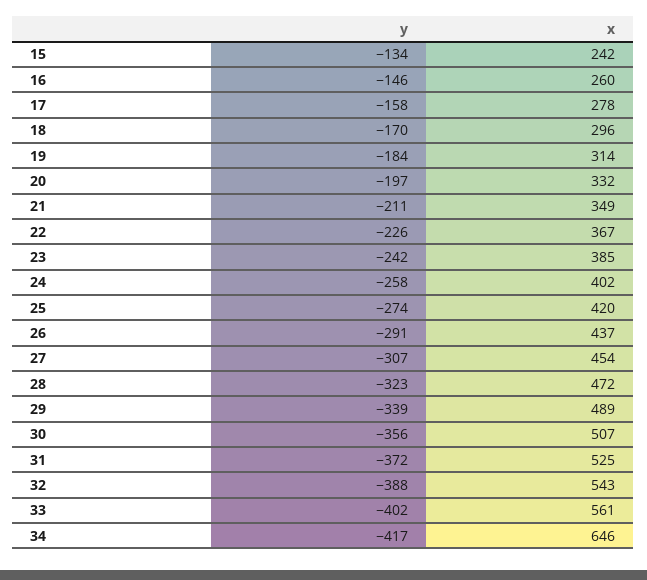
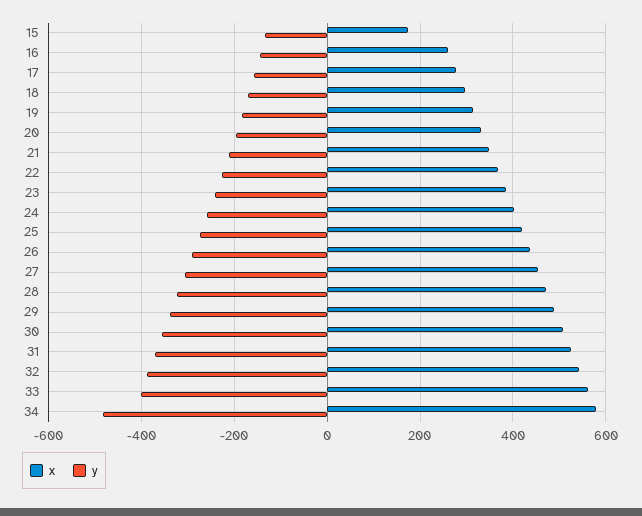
  {
    "y": {
      "15": -134,
      "16": -146,
      "17": -158,
      "18": -170,
      "19": -184,
      "20": -197,
      "21": -211,
      "22": -226,
      "23": -242,
      "24": -258,
      "25": -274,
      "26": -291,
      "27": -307,
      "28": -323,
      "29": -339,
      "30": -356,
      "31": -372,
      "32": -388,
      "33": -402,
-     "34": -417
+     "34": -480
    },
    "x": {
-     "15": 242,
+     "15": 180,
      "16": 260,
      "17": 278,
      "18": 296,
      "19": 314,
      "20": 332,
      "21": 349,
      "22": 367,
      "23": 385,
      "24": 402,
      "25": 420,
      "26": 437,
      "27": 454,
      "28": 472,
      "29": 489,
      "30": 507,
      "31": 525,
      "32": 543,
      "33": 561,
-     "34": 646
+     "34": 580
    }
  }

